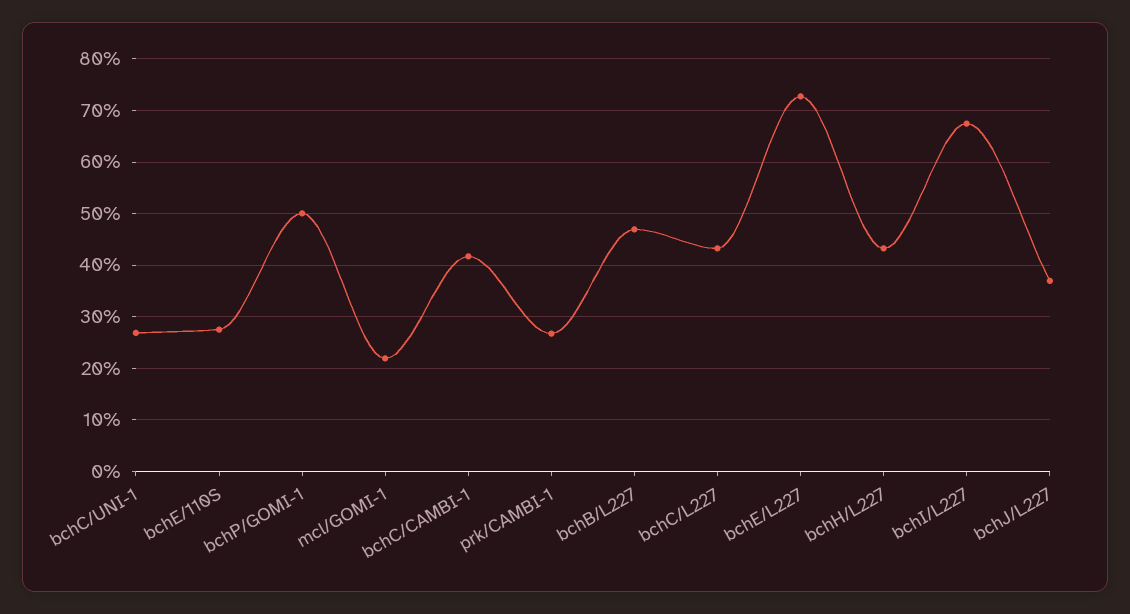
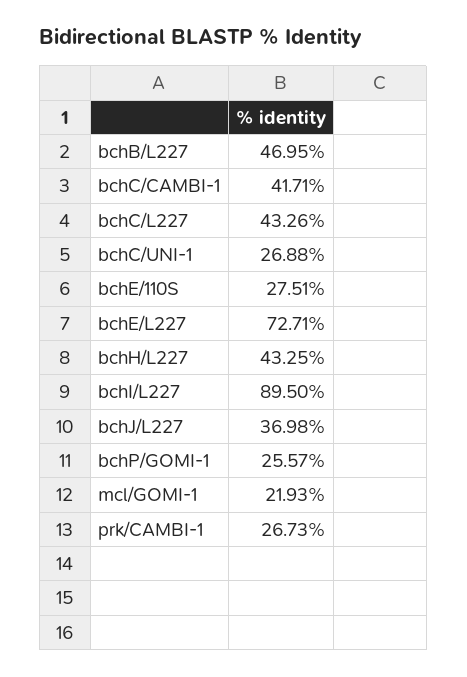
  {
    "bchC/UNI-1": 26.88,
    "bchE/110S": 27.51,
-   "bchP/GOMI-1": 50,
+   "bchP/GOMI-1": 25.57,
    "mcl/GOMI-1": 21.93,
    "bchC/CAMBI-1": 41.71,
    "prk/CAMBI-1": 26.73,
    "bchB/L227": 46.95,
    "bchC/L227": 43.26,
    "bchE/L227": 72.71,
    "bchH/L227": 43.25,
-   "bchI/L227": 68,
+   "bchI/L227": 89.5,
    "bchJ/L227": 36.98
  }

